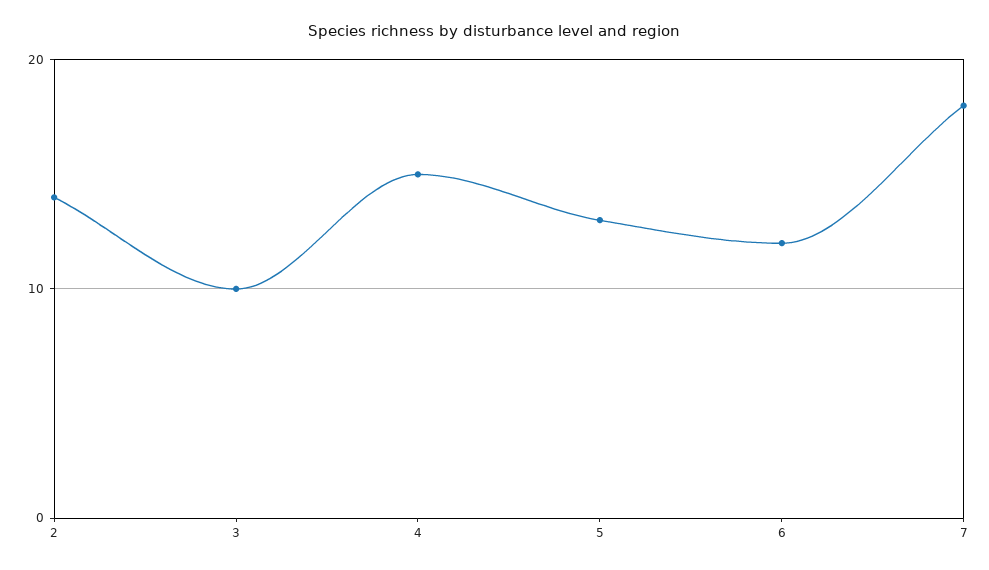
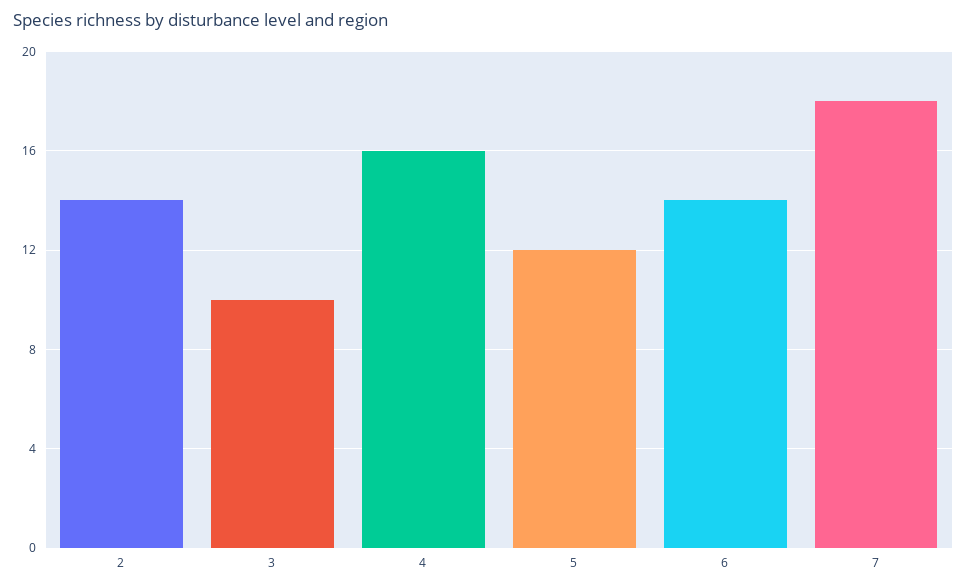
  {
    "2": 14,
    "3": 10,
-   "4": 15,
+   "4": 16,
-   "5": 13,
+   "5": 12,
-   "6": 12,
+   "6": 14,
    "7": 18
  }

